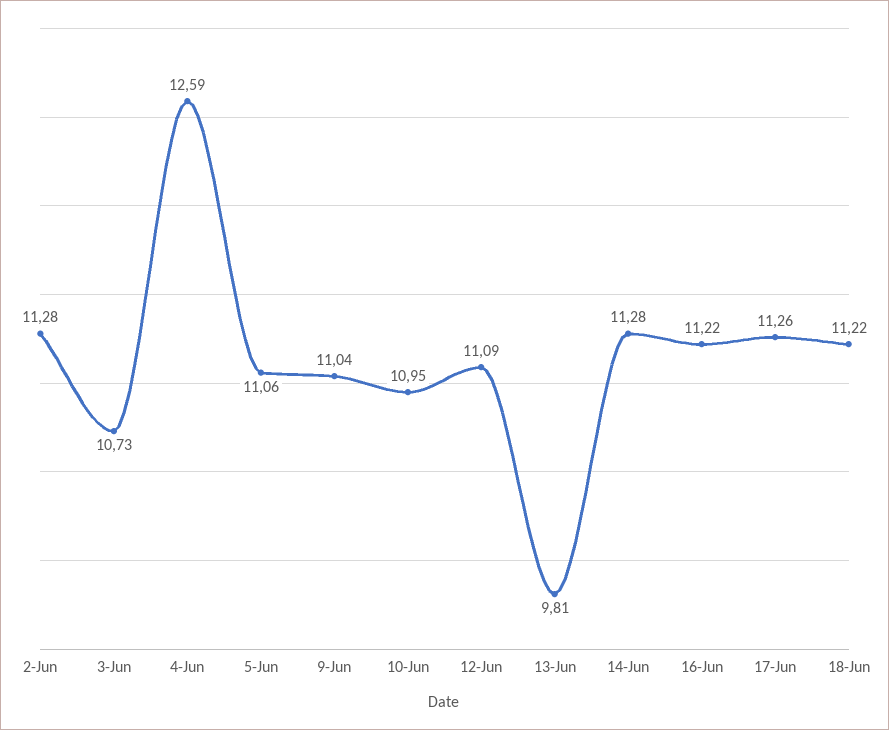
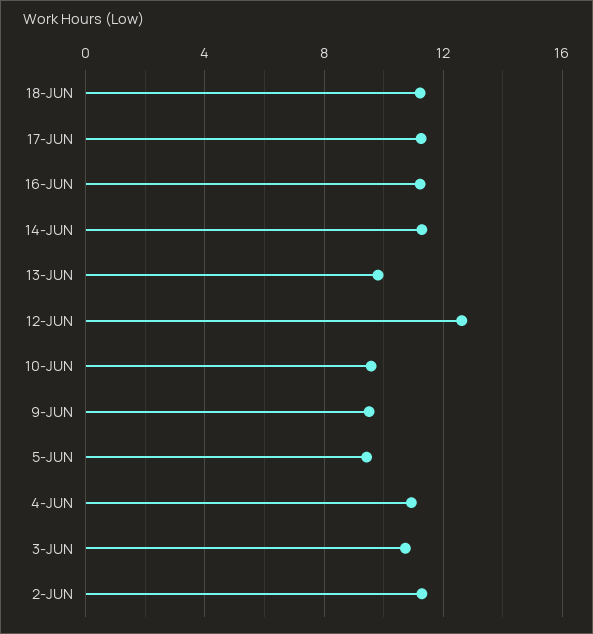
  {
    "2-Jun": 11.28,
    "3-Jun": 10.73,
-   "4-Jun": 12.59,
+   "4-Jun": 11,
-   "5-Jun": 11.06,
+   "5-Jun": 9.5,
-   "9-Jun": 11.04,
+   "9-Jun": 9.5,
-   "10-Jun": 10.95,
+   "10-Jun": 9.5,
-   "12-Jun": 11.09,
+   "12-Jun": 12.5,
    "13-Jun": 9.81,
    "14-Jun": 11.28,
    "16-Jun": 11.22,
    "17-Jun": 11.26,
    "18-Jun": 11.22
  }

